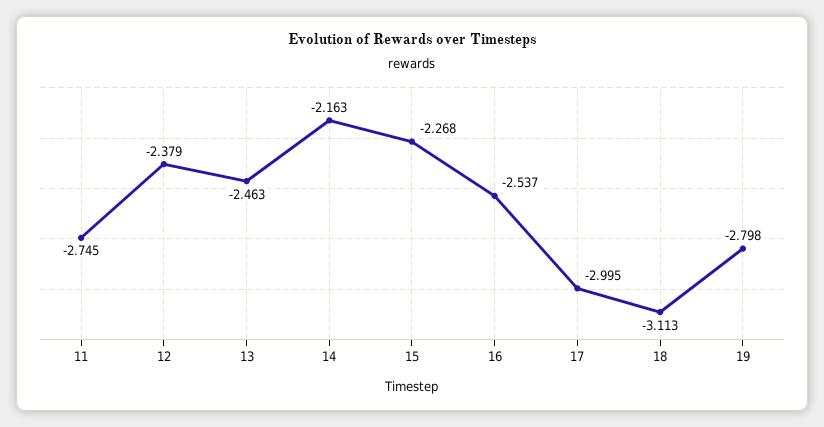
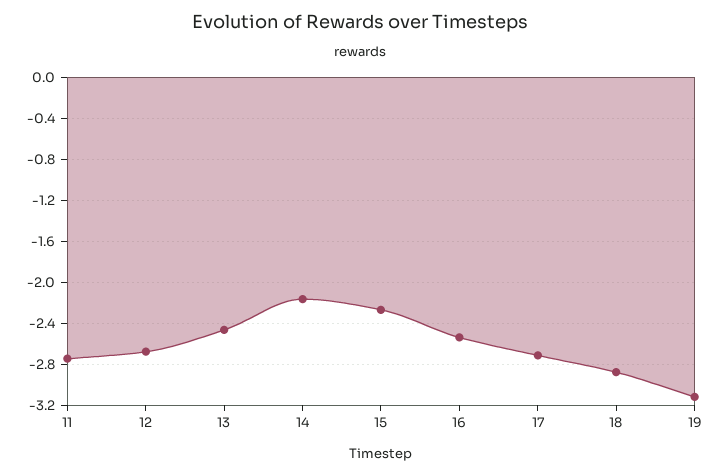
  {
    "11": -2.745,
-   "12": -2.379,
+   "12": -2.7,
    "13": -2.463,
    "14": -2.163,
    "15": -2.268,
    "16": -2.537,
-   "17": -2.995,
+   "17": -2.7,
-   "18": -3.113,
+   "18": -2.9,
-   "19": -2.798
+   "19": -3.1
  }

